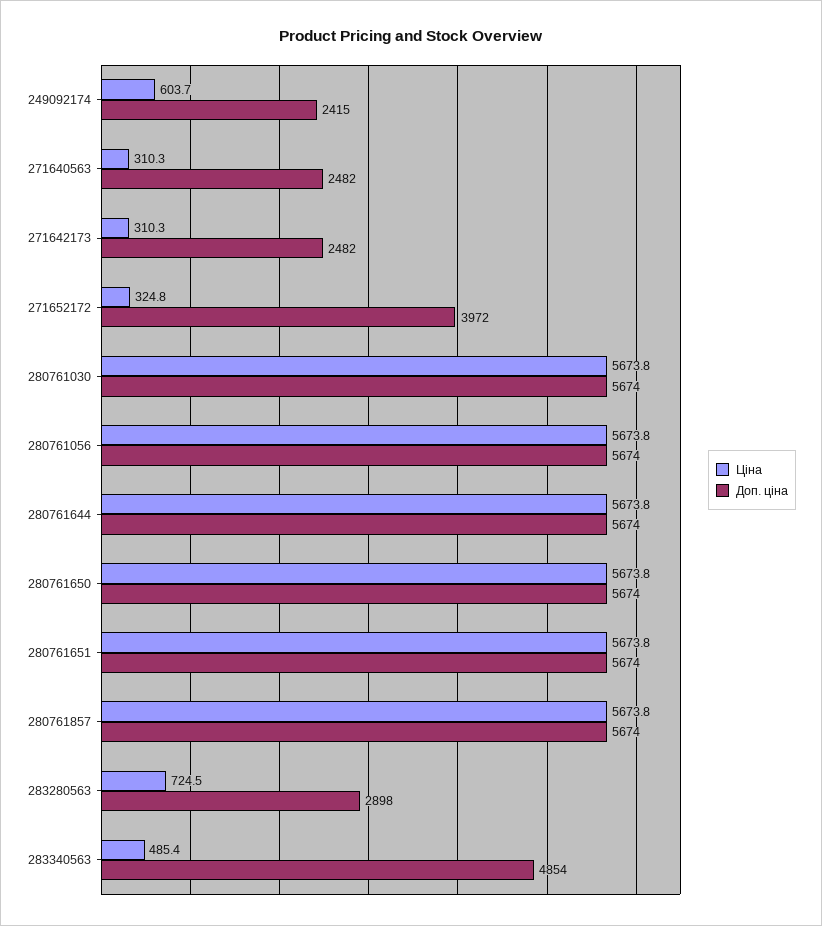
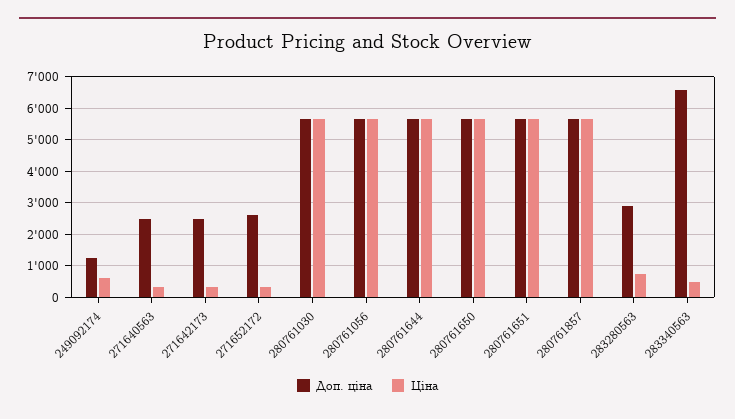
  {
    "Ціна": {
      "249092174": 603.7,
      "271640563": 310.3,
      "271642173": 310.3,
      "271652172": 324.8,
      "280761030": 5673.8,
      "280761056": 5673.8,
      "280761644": 5673.8,
      "280761650": 5673.8,
      "280761651": 5673.8,
      "280761857": 5673.8,
      "283280563": 724.5,
      "283340563": 485.4
    },
    "Доп. ціна": {
-     "249092174": 2415,
+     "249092174": 1200,
      "271640563": 2482,
      "271642173": 2482,
-     "271652172": 3972,
+     "271652172": 2600,
      "280761030": 5674,
      "280761056": 5674,
      "280761644": 5674,
      "280761650": 5674,
      "280761651": 5674,
      "280761857": 5674,
      "283280563": 2898,
-     "283340563": 4854
+     "283340563": 6600
    }
  }

